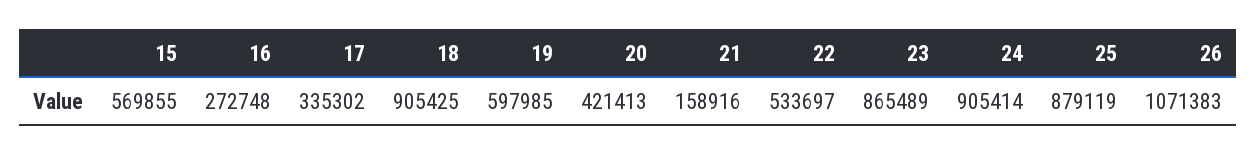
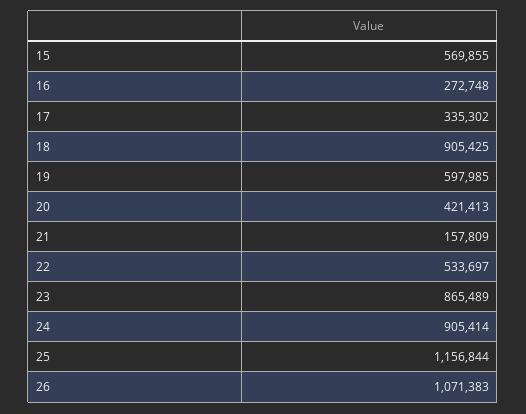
  {
    "15": 569855,
    "16": 272748,
    "17": 335302,
    "18": 905425,
    "19": 597985,
    "20": 421413,
-   "21": 158916,
+   "21": 157809,
    "22": 533697,
    "23": 865489,
    "24": 905414,
-   "25": 879119,
+   "25": 1156844,
    "26": 1071383
  }

